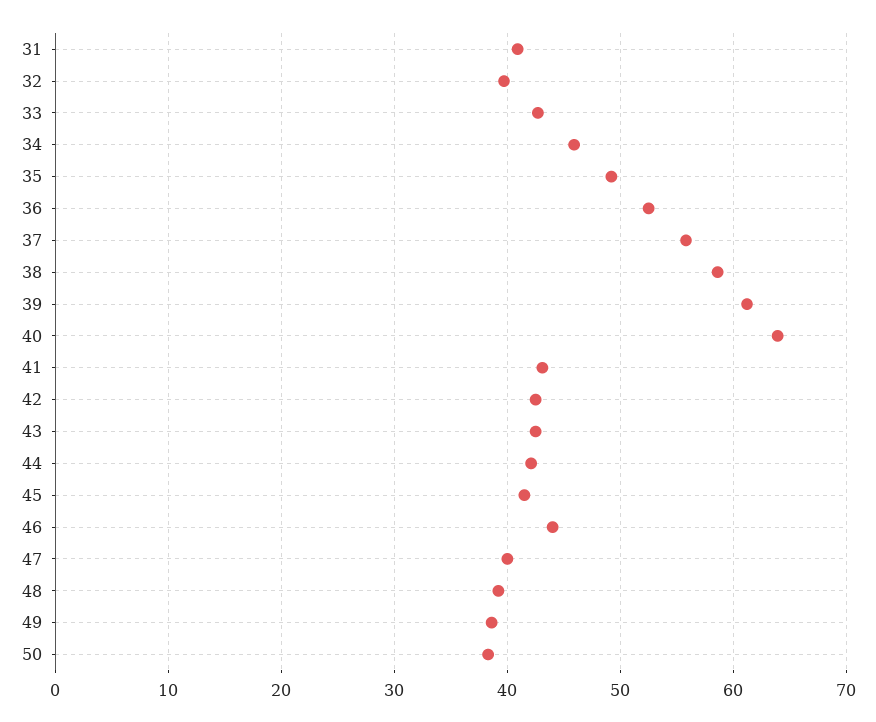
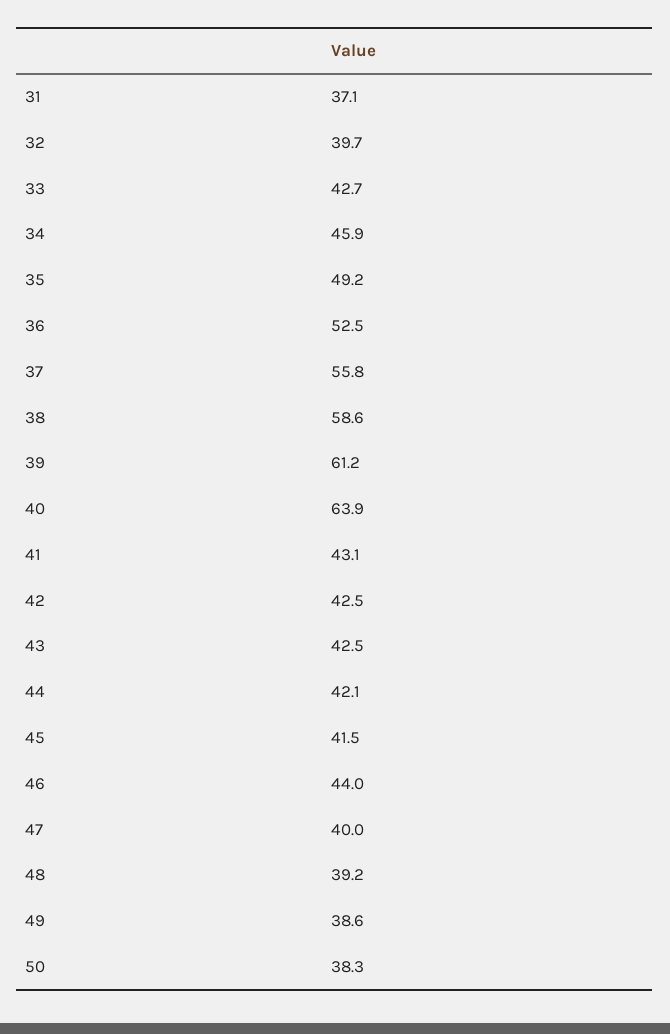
  {
-   "31": 41,
+   "31": 37.1,
    "32": 39.7,
    "33": 42.7,
    "34": 45.9,
    "35": 49.2,
    "36": 52.5,
    "37": 55.8,
    "38": 58.6,
    "39": 61.2,
    "40": 63.9,
    "41": 43.1,
    "42": 42.5,
    "43": 42.5,
    "44": 42.1,
    "45": 41.5,
    "46": 44,
    "47": 40,
    "48": 39.2,
    "49": 38.6,
    "50": 38.3
  }

